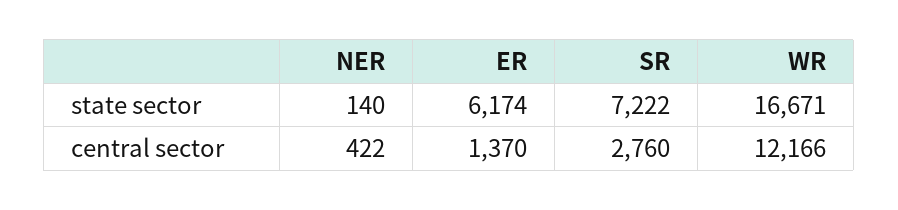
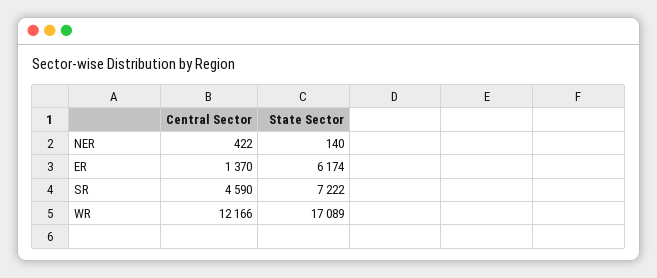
  {
    "NER": {
      "state sector": 140,
      "central sector": 422
    },
    "ER": {
      "state sector": 6174,
      "central sector": 1370
    },
    "SR": {
      "state sector": 7222,
-     "central sector": 2760
+     "central sector": 4590
    },
    "WR": {
-     "state sector": 16671,
+     "state sector": 17089,
      "central sector": 12166
    }
  }

